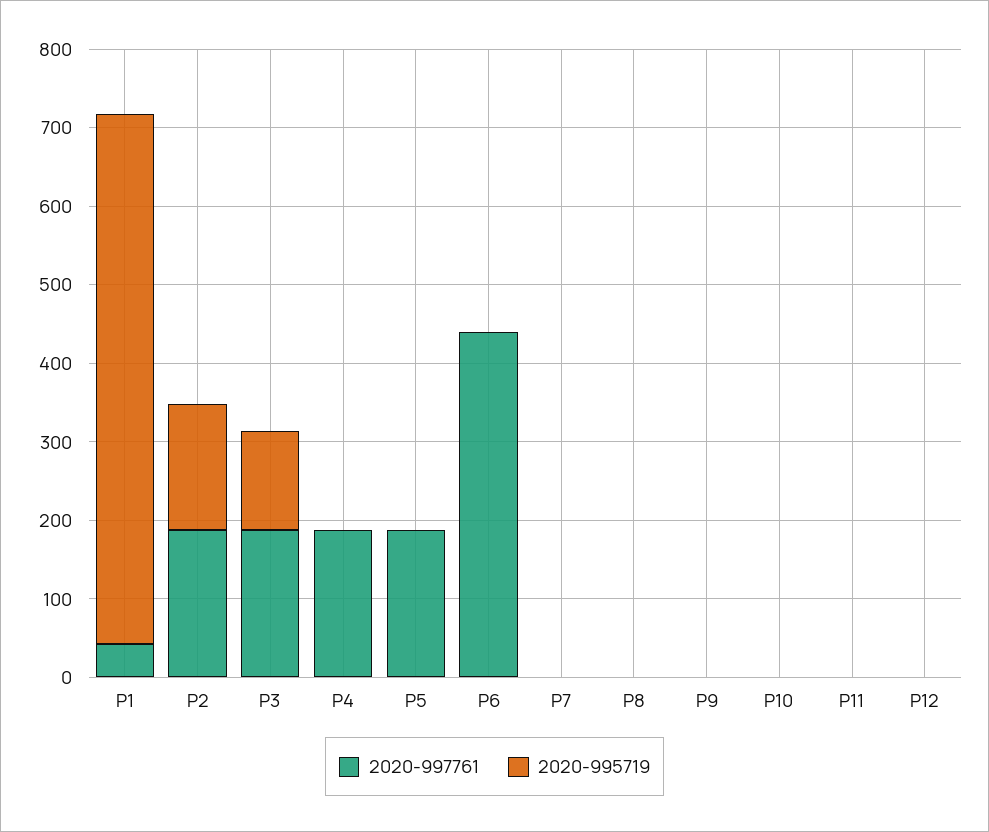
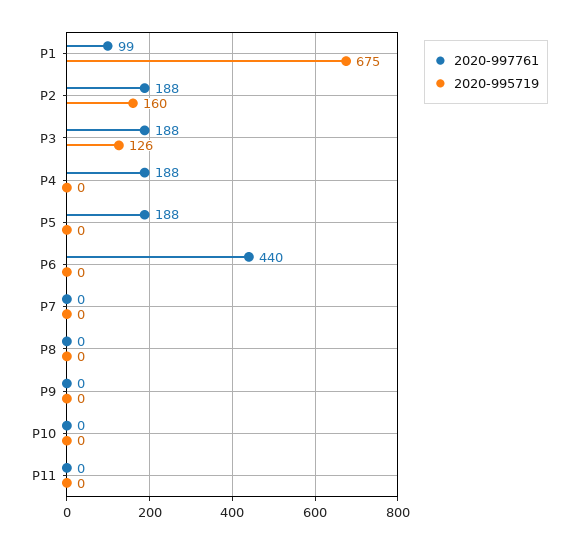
  {
    "2020-997761": {
-     "P1": 40,
+     "P1": 99,
      "P2": 188,
      "P3": 188,
      "P4": 188,
      "P5": 188,
      "P6": 440,
      "P7": 0,
      "P8": 0,
      "P9": 0,
      "P10": 0,
-     "P11": 0,
+     "P11": 0
-     "P12": 0
    },
    "2020-995719": {
      "P1": 675,
      "P2": 160,
      "P3": 126,
      "P4": 0,
      "P5": 0,
      "P6": 0,
      "P7": 0,
      "P8": 0,
      "P9": 0,
      "P10": 0,
-     "P11": 0,
+     "P11": 0
-     "P12": 0
    }
  }

